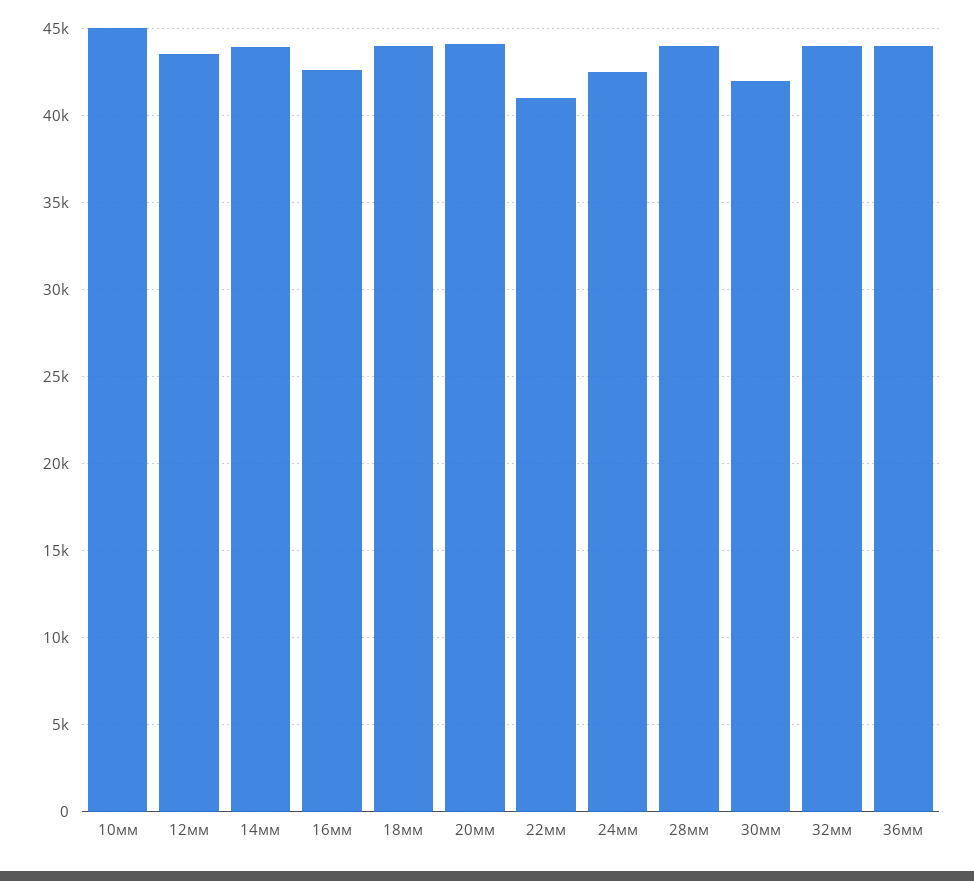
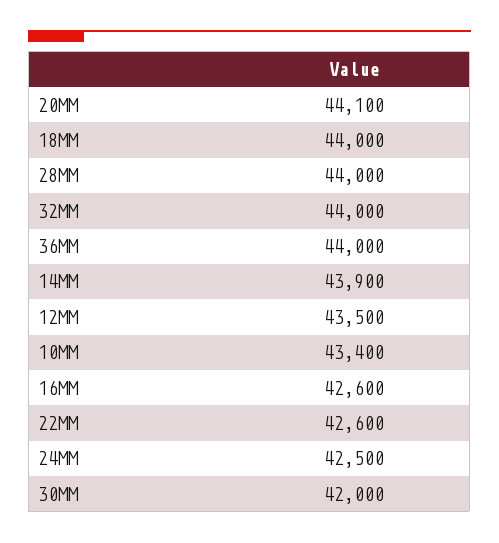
  {
-   "10мм": 45000,
+   "10мм": 43400,
    "12мм": 43500,
    "14мм": 43900,
    "16мм": 42600,
    "18мм": 44000,
    "20мм": 44100,
-   "22мм": 41000,
+   "22мм": 42600,
    "24мм": 42500,
    "28мм": 44000,
    "30мм": 42000,
    "32мм": 44000,
    "36мм": 44000
  }

